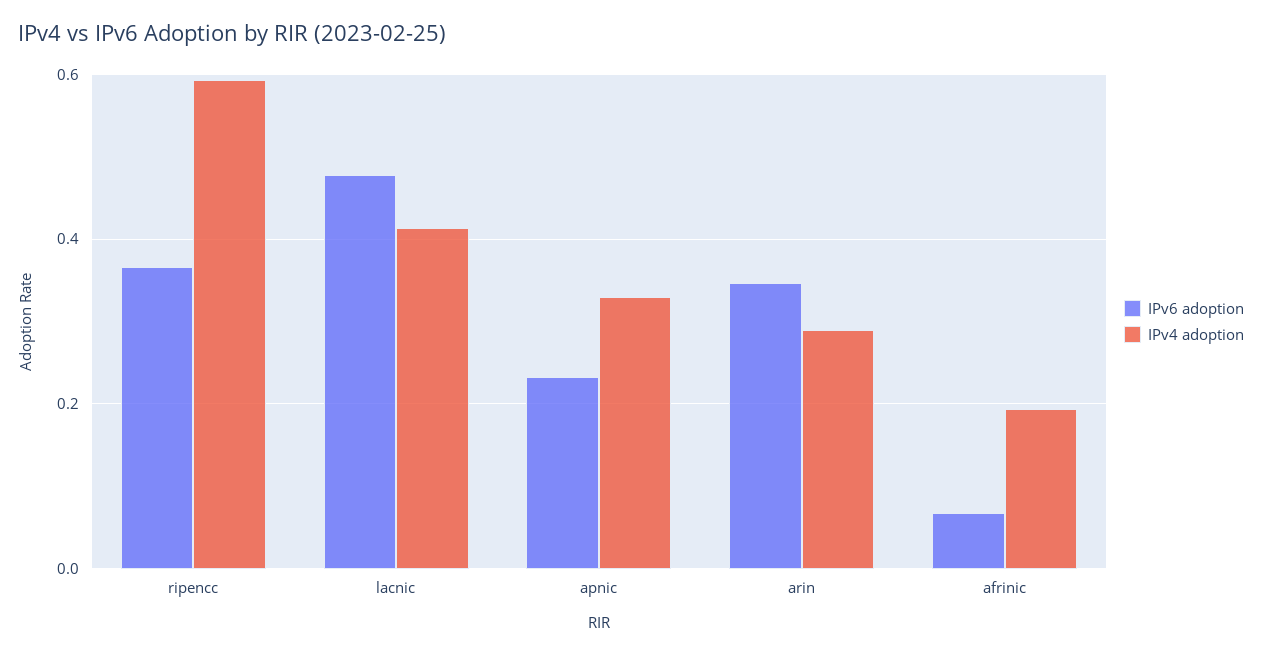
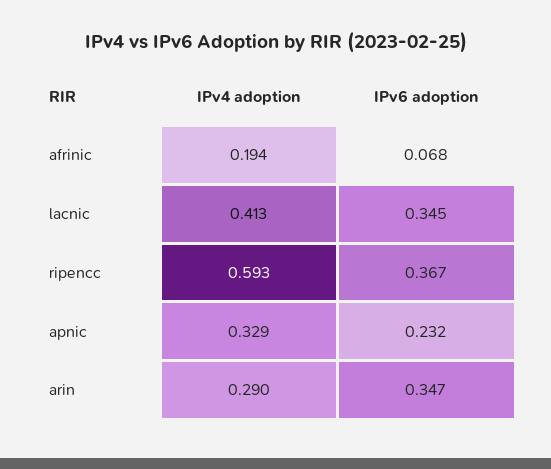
  {
    "IPv6 adoption": {
      "ripencc": 0.367,
-     "lacnic": 0.48,
+     "lacnic": 0.345,
      "apnic": 0.232,
      "arin": 0.347,
      "afrinic": 0.068
    },
    "IPv4 adoption": {
      "ripencc": 0.593,
      "lacnic": 0.413,
      "apnic": 0.329,
      "arin": 0.29,
      "afrinic": 0.194
    }
  }

